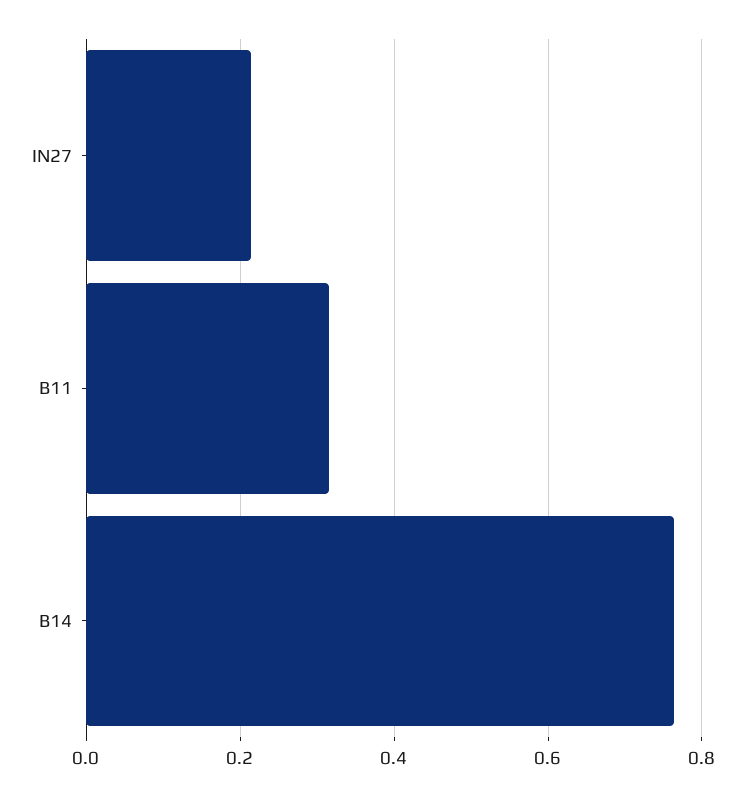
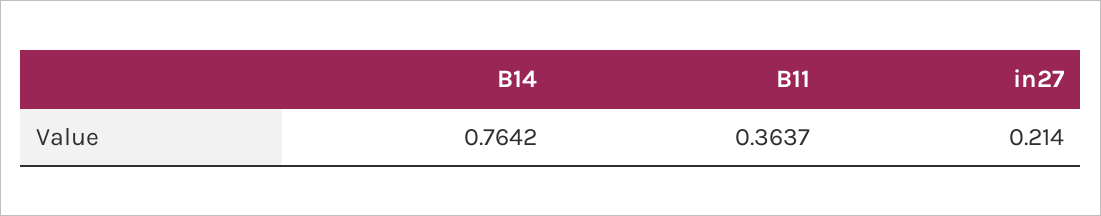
  {
    "IN27": 0.214,
-   "B11": 0.32,
+   "B11": 0.3637,
    "B14": 0.7642
  }

